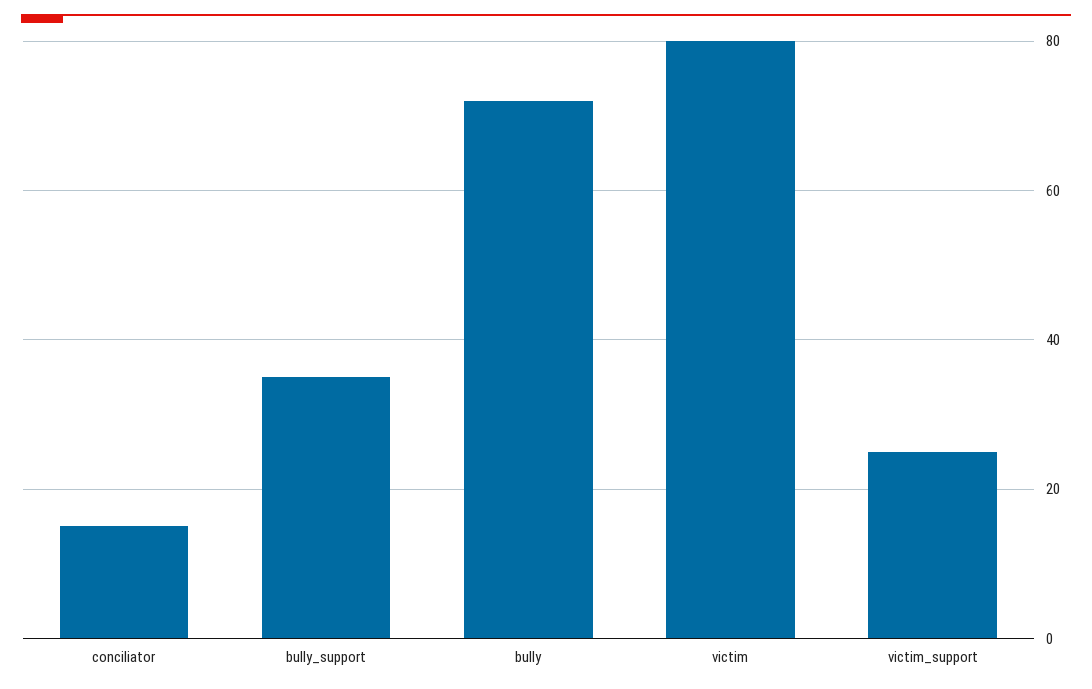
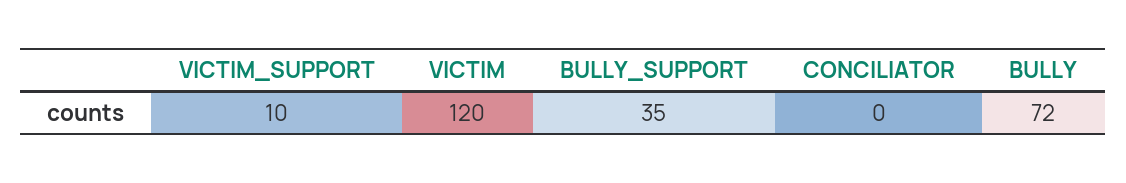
  {
-   "conciliator": 15,
+   "conciliator": 0,
    "bully_support": 35,
    "bully": 72,
-   "victim": 80,
+   "victim": 120,
-   "victim_support": 25
+   "victim_support": 10
  }

